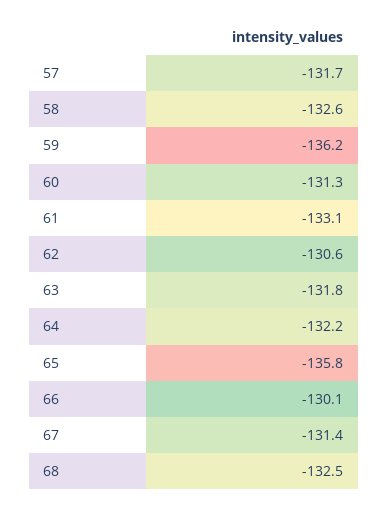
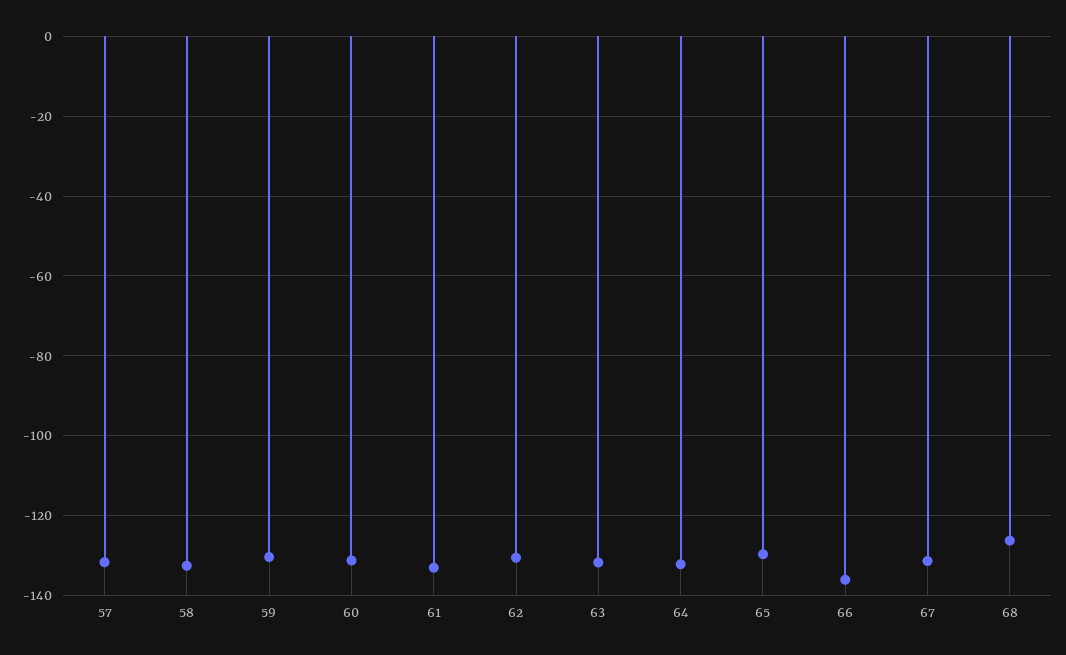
  {
    "57": -131.7,
    "58": -132.6,
-   "59": -136.2,
+   "59": -130,
    "60": -131.3,
    "61": -133.1,
    "62": -130.6,
    "63": -131.8,
    "64": -132.2,
-   "65": -135.8,
+   "65": -130,
-   "66": -130.1,
+   "66": -136,
    "67": -131.4,
-   "68": -132.5
+   "68": -126
  }

